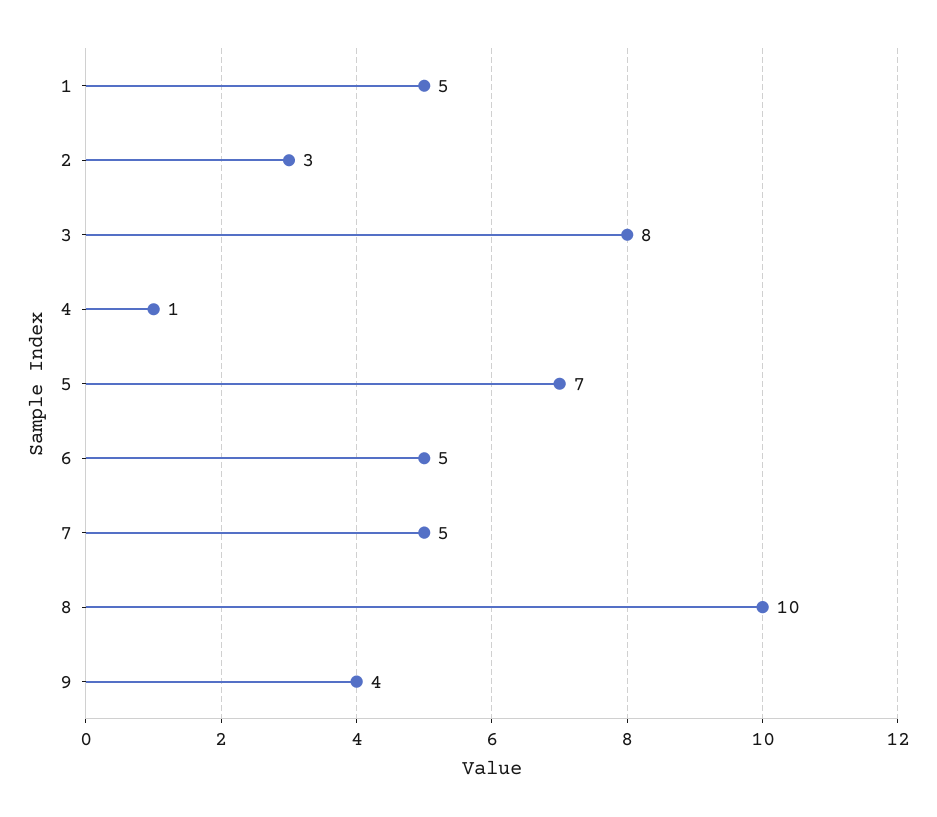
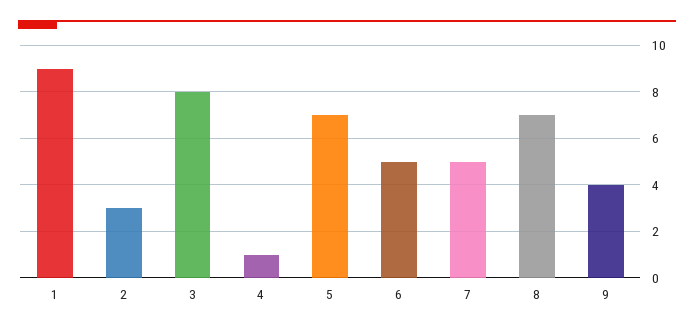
  {
-   "1": 5,
+   "1": 9,
    "2": 3,
    "3": 8,
    "4": 1,
    "5": 7,
    "6": 5,
    "7": 5,
-   "8": 10,
+   "8": 7,
    "9": 4
  }

